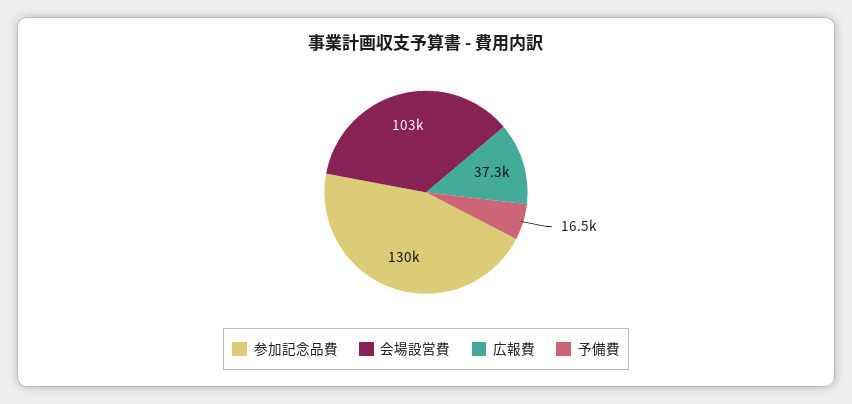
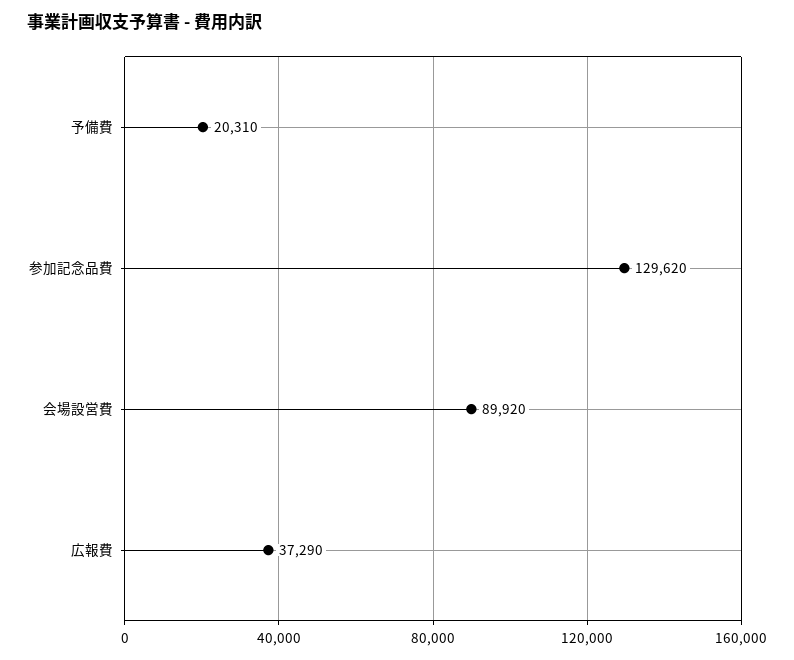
  {
    "参加記念品費": 129620,
-   "会場設営費": 103000,
+   "会場設営費": 89920,
    "広報費": 37290,
-   "予備費": 16500
+   "予備費": 20310
  }

